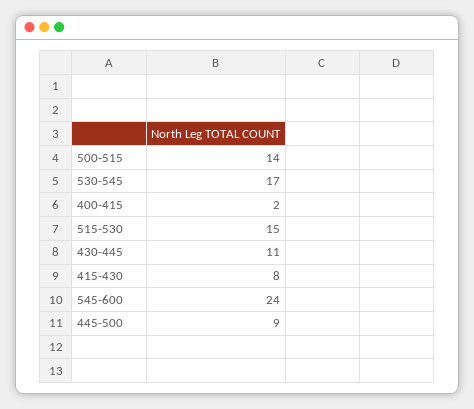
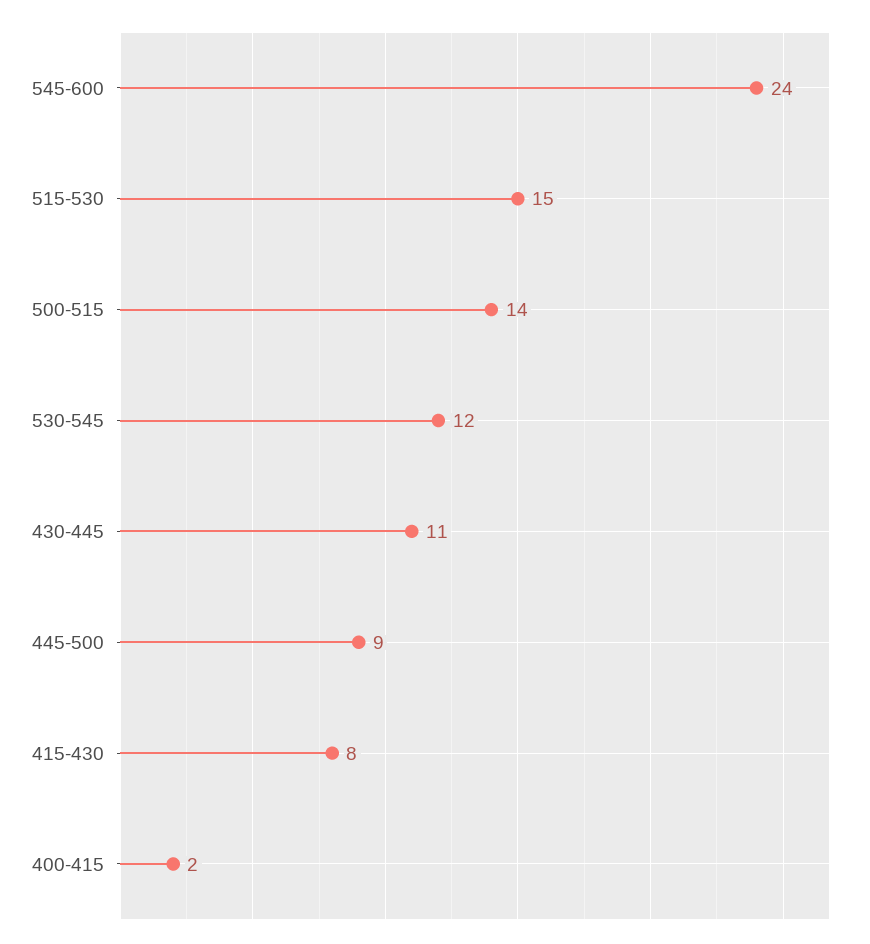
  {
    "500-515": 14,
-   "530-545": 17,
+   "530-545": 12,
    "400-415": 2,
    "515-530": 15,
    "430-445": 11,
    "415-430": 8,
    "545-600": 24,
    "445-500": 9
  }

